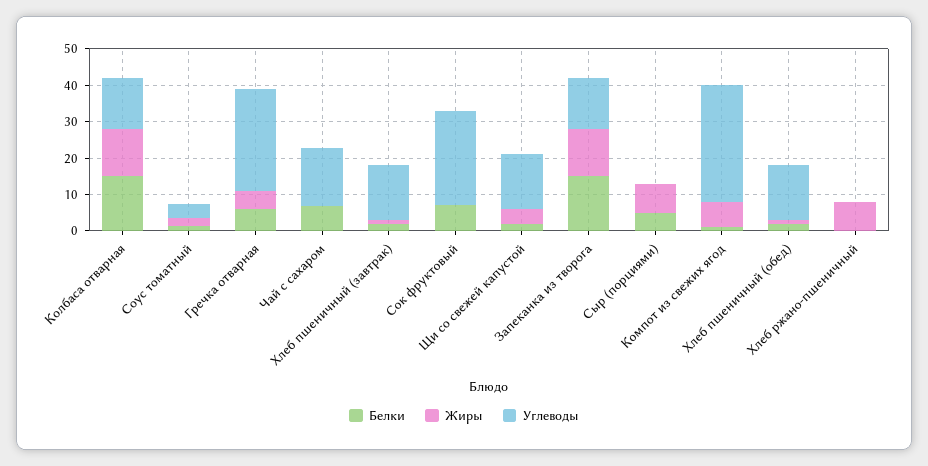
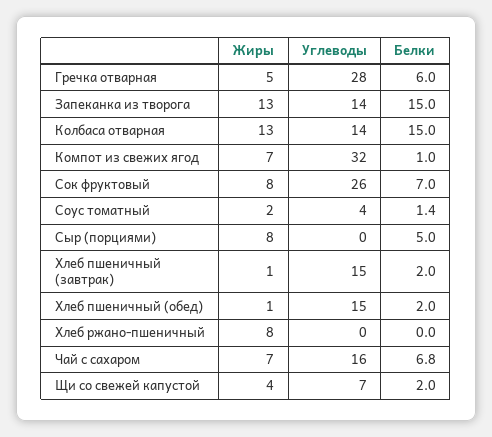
  {
    "Белки": {
      "Колбаса отварная": 15,
      "Соус томатный": 1.4,
      "Гречка отварная": 6,
      "Чай с сахаром": 6.8,
      "Хлеб пшеничный (завтрак)": 2,
      "Сок фруктовый": 7,
      "Щи со свежей капустой": 2,
      "Запеканка из творога": 15,
      "Сыр (порциями)": 5,
      "Компот из свежих ягод": 1,
      "Хлеб пшеничный (обед)": 2,
      "Хлеб ржано-пшеничный": 0
    },
    "Жиры": {
      "Колбаса отварная": 13,
      "Соус томатный": 2,
      "Гречка отварная": 5,
-     "Чай с сахаром": 0,
+     "Чай с сахаром": 7,
      "Хлеб пшеничный (завтрак)": 1,
-     "Сок фруктовый": 0,
+     "Сок фруктовый": 8,
      "Щи со свежей капустой": 4,
      "Запеканка из творога": 13,
      "Сыр (порциями)": 8,
      "Компот из свежих ягод": 7,
      "Хлеб пшеничный (обед)": 1,
      "Хлеб ржано-пшеничный": 8
    },
    "Углеводы": {
      "Колбаса отварная": 14,
      "Соус томатный": 4,
      "Гречка отварная": 28,
      "Чай с сахаром": 16,
      "Хлеб пшеничный (завтрак)": 15,
      "Сок фруктовый": 26,
-     "Щи со свежей капустой": 15,
+     "Щи со свежей капустой": 7,
      "Запеканка из творога": 14,
      "Сыр (порциями)": 0,
      "Компот из свежих ягод": 32,
      "Хлеб пшеничный (обед)": 15,
      "Хлеб ржано-пшеничный": 0
    }
  }

